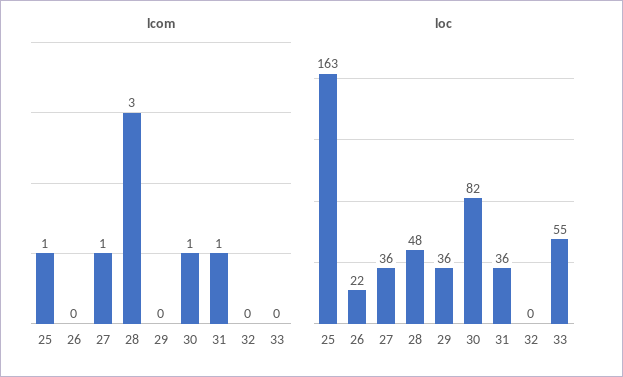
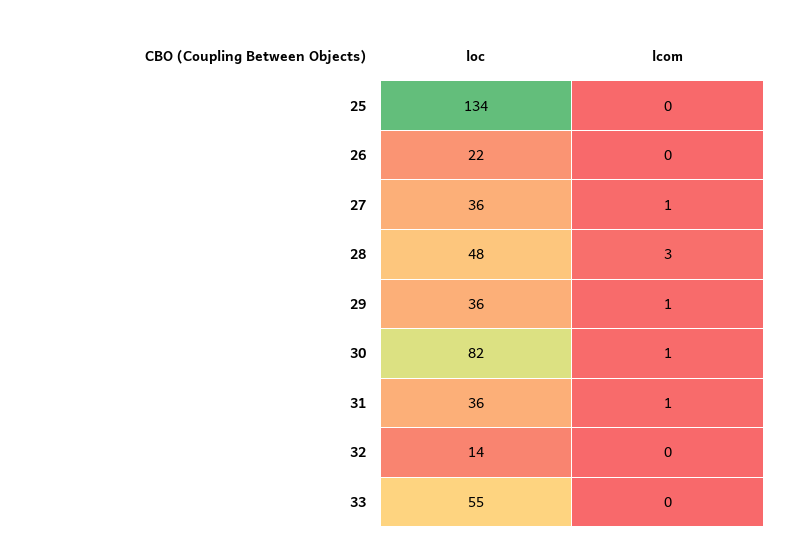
  {
    "lcom": {
-     "25": 1,
+     "25": 0,
      "26": 0,
      "27": 1,
      "28": 3,
-     "29": 0,
+     "29": 1,
      "30": 1,
      "31": 1,
      "32": 0,
      "33": 0
    },
    "loc": {
-     "25": 163,
+     "25": 134,
      "26": 22,
      "27": 36,
      "28": 48,
      "29": 36,
      "30": 82,
      "31": 36,
-     "32": 0,
+     "32": 14,
      "33": 55
    }
  }

